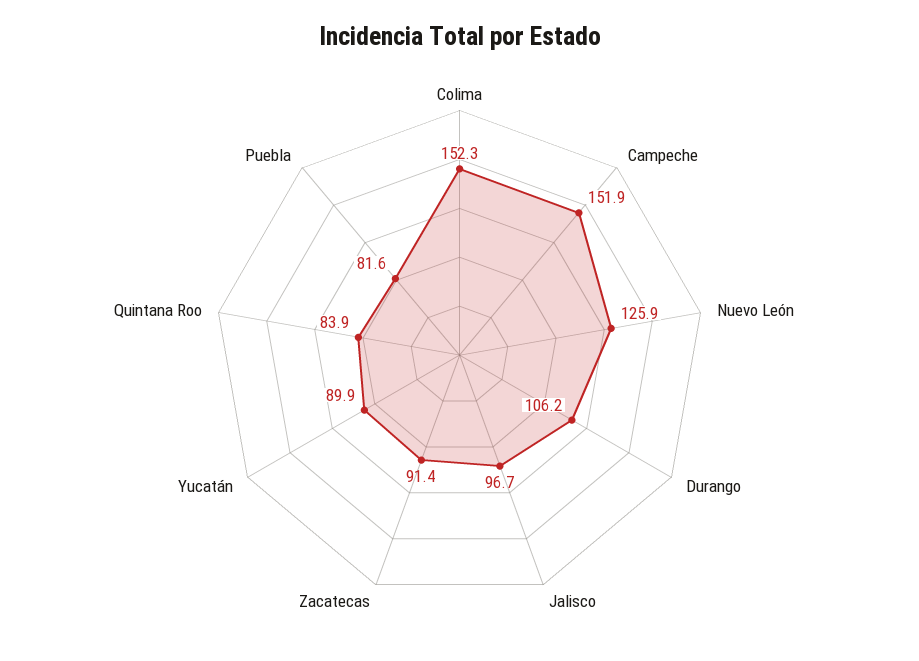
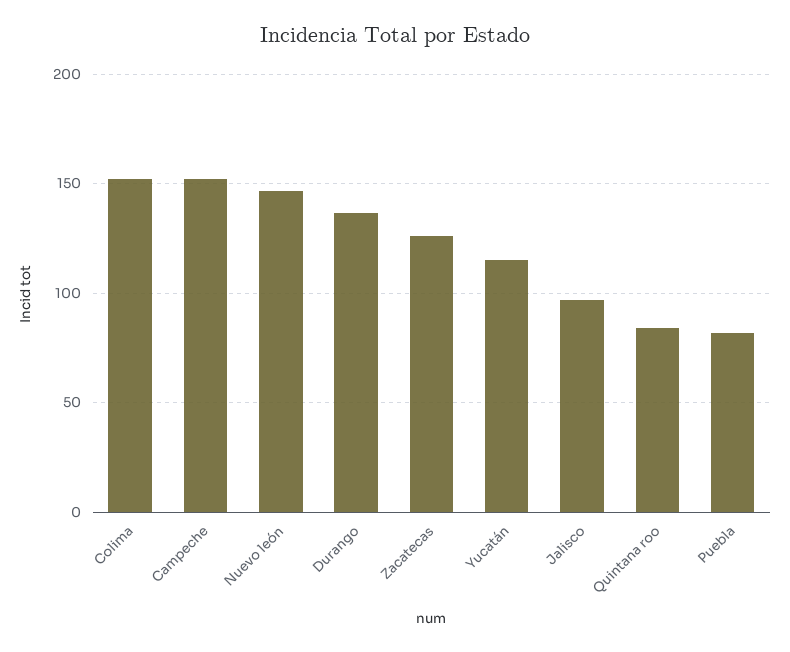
  {
    "Colima": 152.3,
    "Campeche": 151.9,
-   "Nuevo León": 125.9,
+   "Nuevo León": 145,
-   "Durango": 106.2,
+   "Durango": 135,
    "Jalisco": 96.7,
-   "Zacatecas": 91.4,
+   "Zacatecas": 125,
-   "Yucatán": 89.9,
+   "Yucatán": 115,
    "Quintana Roo": 83.9,
    "Puebla": 81.6
  }

